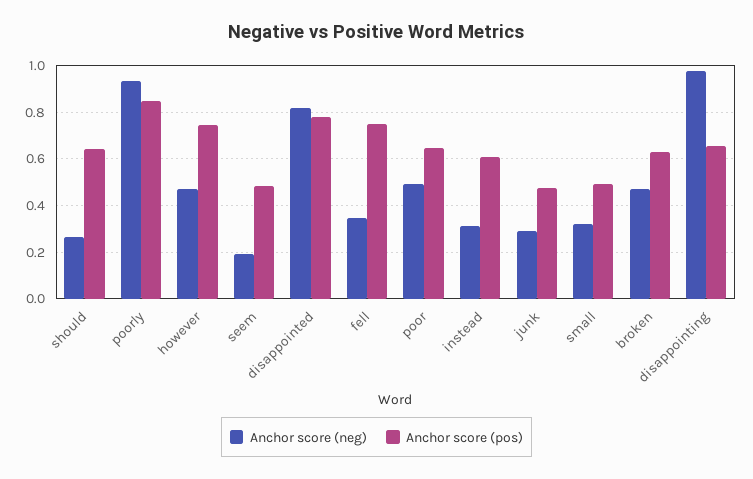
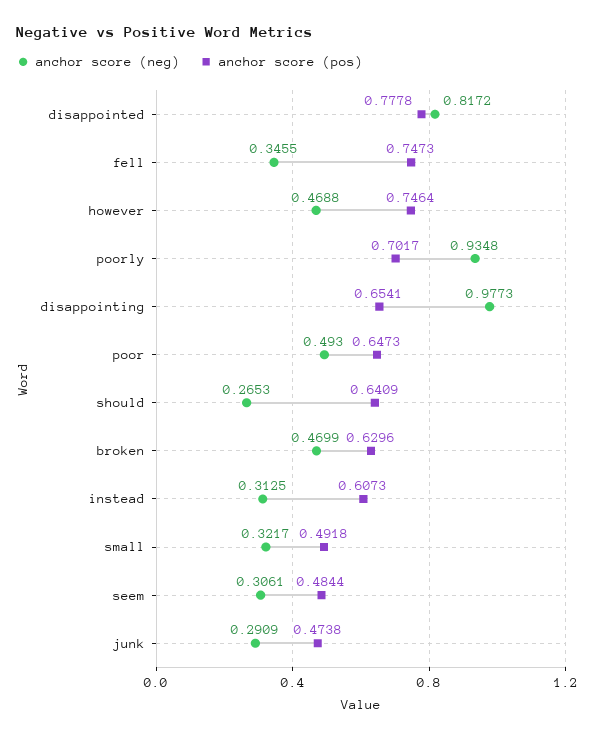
  {
    "Anchor score (neg)": {
      "should": 0.2653,
      "poorly": 0.9348,
      "however": 0.4688,
-     "seem": 0.2,
+     "seem": 0.3061,
      "disappointed": 0.8172,
      "fell": 0.3455,
      "poor": 0.493,
      "instead": 0.3125,
      "junk": 0.2909,
      "small": 0.3217,
      "broken": 0.4699,
      "disappointing": 0.9773
    },
    "Anchor score (pos)": {
      "should": 0.6409,
-     "poorly": 0.85,
+     "poorly": 0.7017,
      "however": 0.7464,
      "seem": 0.4844,
      "disappointed": 0.7778,
      "fell": 0.7473,
      "poor": 0.6473,
      "instead": 0.6073,
      "junk": 0.4738,
      "small": 0.4918,
      "broken": 0.6296,
      "disappointing": 0.6541
    }
  }

